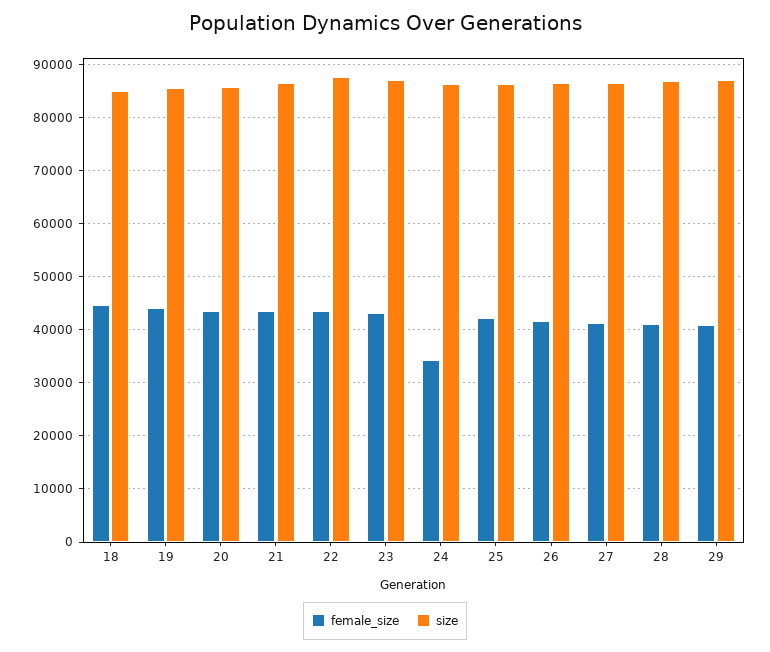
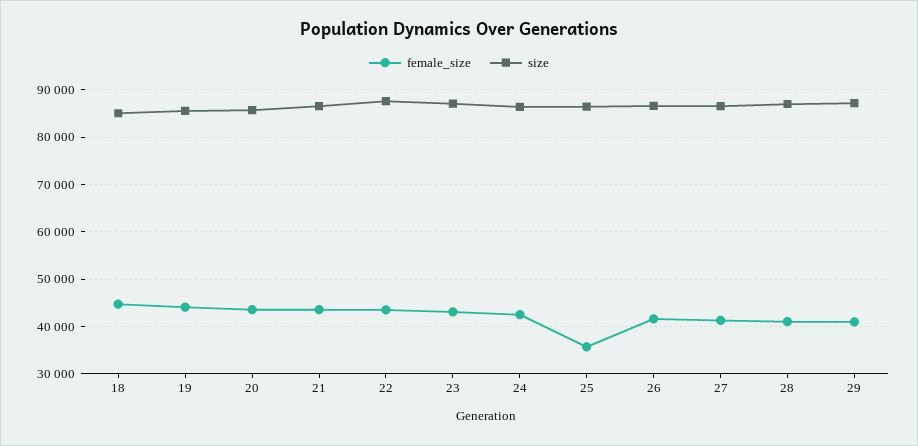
  {
    "female_size": {
      "18": 44000,
      "19": 44000,
      "20": 44000,
      "21": 44000,
      "22": 44000,
      "23": 44000,
-     "24": 34000,
+     "24": 42000,
-     "25": 42000,
+     "25": 36000,
      "26": 42000,
      "27": 42000,
      "28": 42000,
      "29": 40000
    },
    "size": {
      "18": 86000,
      "19": 86000,
      "20": 86000,
      "21": 86000,
      "22": 88000,
      "23": 88000,
      "24": 86000,
      "25": 86000,
      "26": 86000,
      "27": 86000,
      "28": 86000,
      "29": 88000
    }
  }

